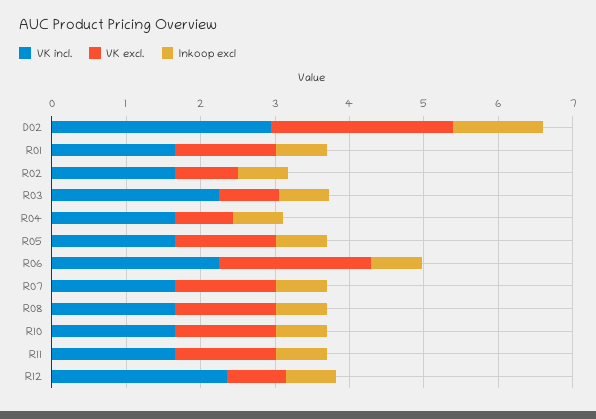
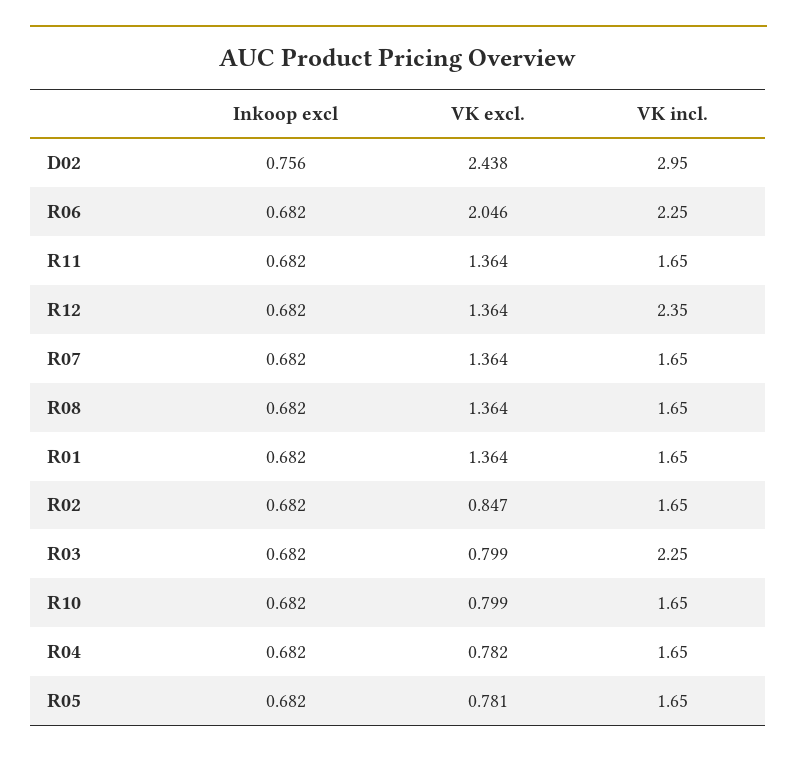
  {
    "VK incl.": {
      "D02": 2.95,
      "R01": 1.65,
      "R02": 1.65,
      "R03": 2.25,
      "R04": 1.65,
      "R05": 1.65,
      "R06": 2.25,
      "R07": 1.65,
      "R08": 1.65,
      "R10": 1.65,
      "R11": 1.65,
      "R12": 2.35
    },
    "VK excl.": {
      "D02": 2.438,
      "R01": 1.364,
      "R02": 0.847,
      "R03": 0.799,
      "R04": 0.782,
-     "R05": 1.4,
+     "R05": 0.781,
      "R06": 2.046,
      "R07": 1.364,
      "R08": 1.364,
-     "R10": 1.4,
+     "R10": 0.799,
      "R11": 1.364,
-     "R12": 0.8
+     "R12": 1.364
    },
    "Inkoop excl": {
-     "D02": 1.2,
+     "D02": 0.756,
      "R01": 0.682,
      "R02": 0.682,
      "R03": 0.682,
      "R04": 0.682,
      "R05": 0.682,
      "R06": 0.682,
      "R07": 0.682,
      "R08": 0.682,
      "R10": 0.682,
      "R11": 0.682,
      "R12": 0.682
    }
  }

